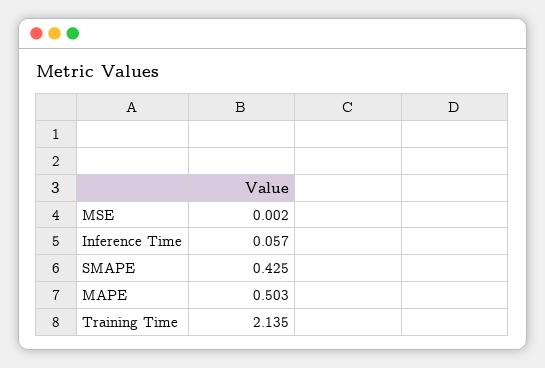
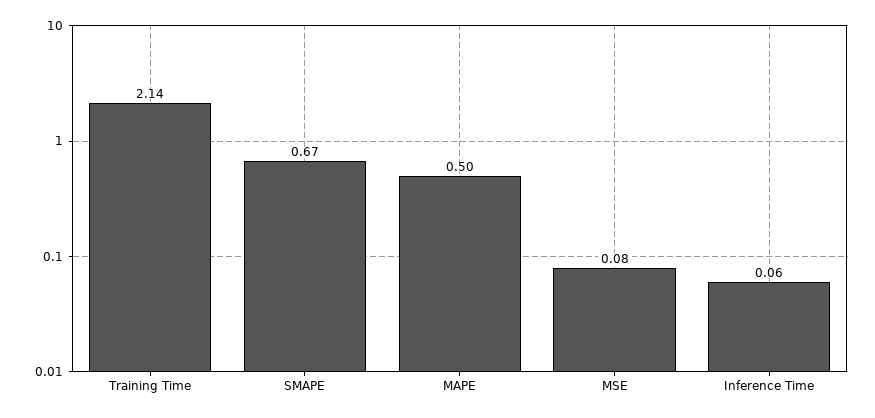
  {
-   "MSE": 0.002,
+   "MSE": 0.08,
    "Inference Time": 0.057,
-   "SMAPE": 0.425,
+   "SMAPE": 0.67,
    "MAPE": 0.503,
    "Training Time": 2.135
  }

